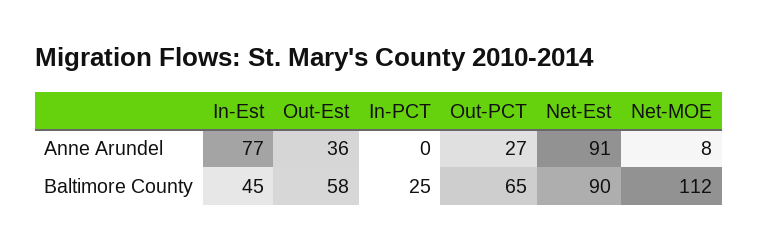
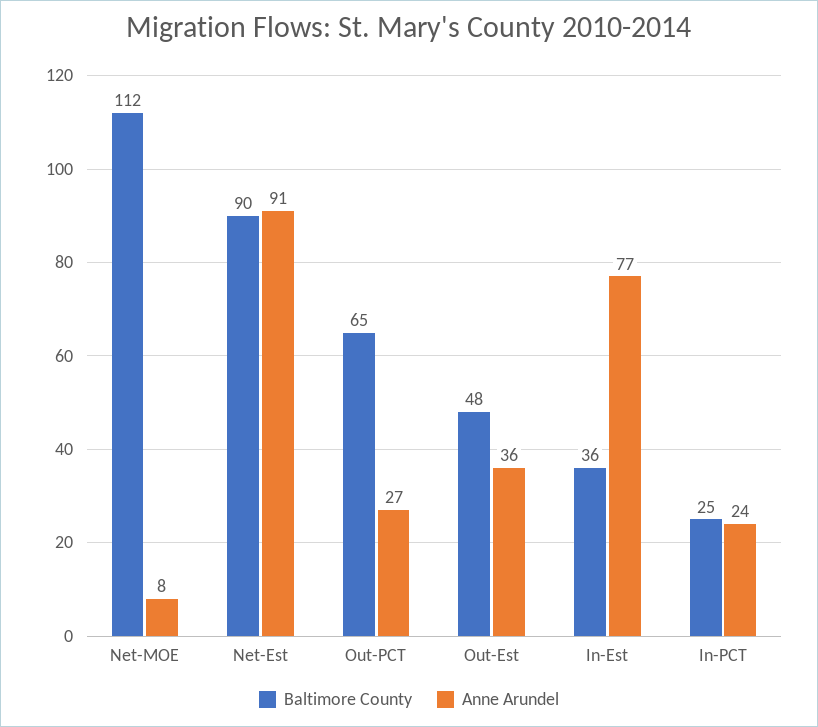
  {
    "Anne Arundel": {
      "In-Est": 77,
      "Out-Est": 36,
-     "In-PCT": 0,
+     "In-PCT": 24,
      "Out-PCT": 27,
      "Net-Est": 91,
      "Net-MOE": 8
    },
    "Baltimore County": {
-     "In-Est": 45,
+     "In-Est": 36,
-     "Out-Est": 58,
+     "Out-Est": 48,
      "In-PCT": 25,
      "Out-PCT": 65,
      "Net-Est": 90,
      "Net-MOE": 112
    }
  }

